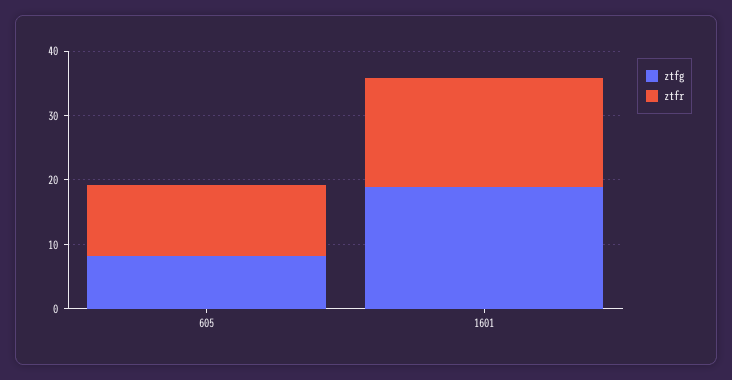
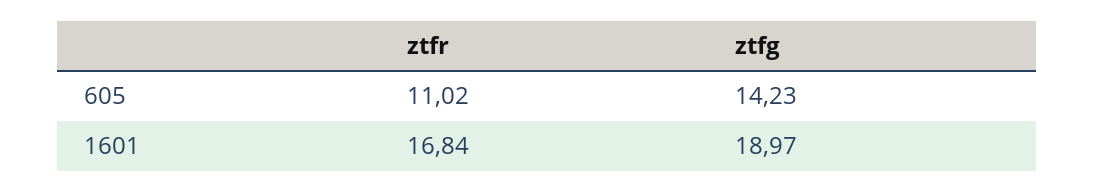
  {
    "ztfg": {
-     "605": 8,
+     "605": 14.23,
      "1601": 18.97
    },
    "ztfr": {
      "605": 11.02,
      "1601": 16.84
    }
  }

